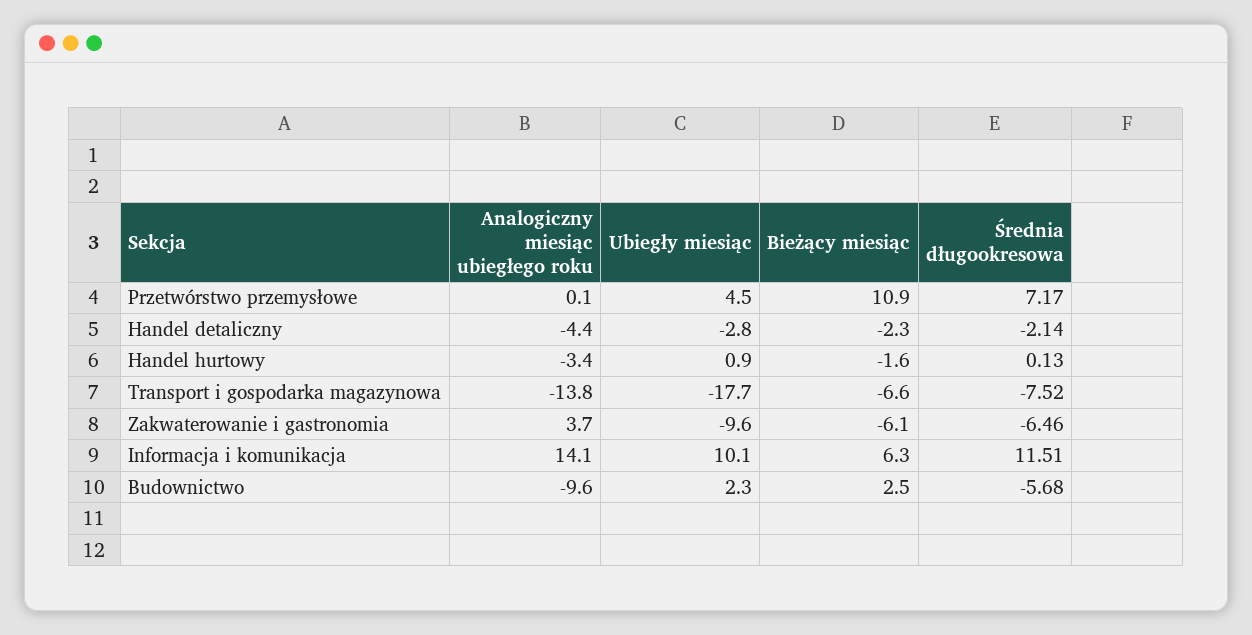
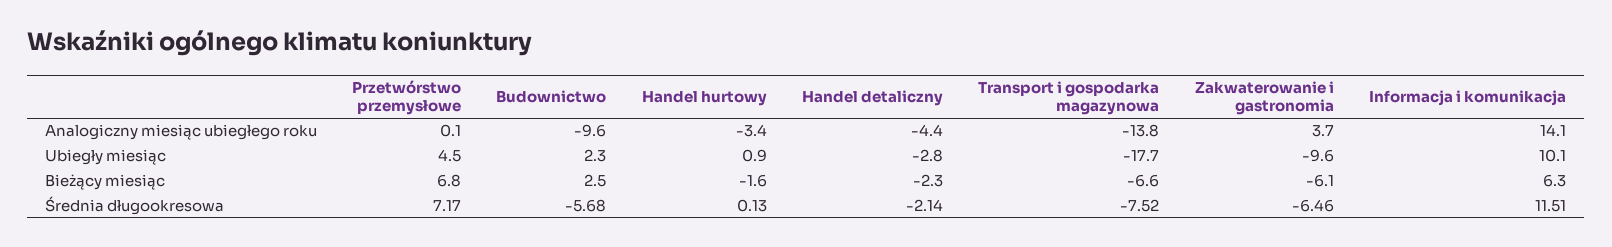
  {
    "Analogiczny miesiąc ubiegłego roku": {
      "Przetwórstwo przemysłowe": 0.1,
      "Handel detaliczny": -4.4,
      "Handel hurtowy": -3.4,
      "Transport i gospodarka magazynowa": -13.8,
      "Zakwaterowanie i gastronomia": 3.7,
      "Informacja i komunikacja": 14.1,
      "Budownictwo": -9.6
    },
    "Ubiegły miesiąc": {
      "Przetwórstwo przemysłowe": 4.5,
      "Handel detaliczny": -2.8,
      "Handel hurtowy": 0.9,
      "Transport i gospodarka magazynowa": -17.7,
      "Zakwaterowanie i gastronomia": -9.6,
      "Informacja i komunikacja": 10.1,
      "Budownictwo": 2.3
    },
    "Bieżący miesiąc": {
-     "Przetwórstwo przemysłowe": 10.9,
+     "Przetwórstwo przemysłowe": 6.8,
      "Handel detaliczny": -2.3,
      "Handel hurtowy": -1.6,
      "Transport i gospodarka magazynowa": -6.6,
      "Zakwaterowanie i gastronomia": -6.1,
      "Informacja i komunikacja": 6.3,
      "Budownictwo": 2.5
    },
    "Średnia długookresowa": {
      "Przetwórstwo przemysłowe": 7.17,
      "Handel detaliczny": -2.14,
      "Handel hurtowy": 0.13,
      "Transport i gospodarka magazynowa": -7.52,
      "Zakwaterowanie i gastronomia": -6.46,
      "Informacja i komunikacja": 11.51,
      "Budownictwo": -5.68
    }
  }

